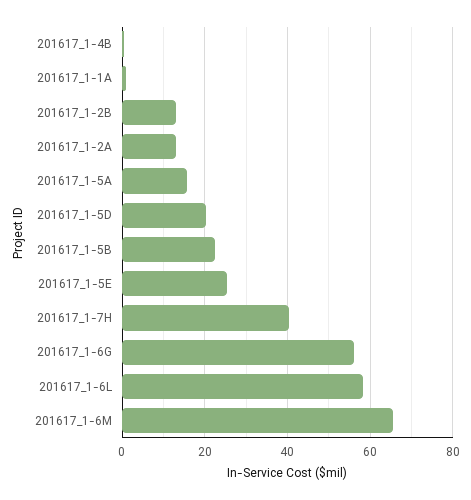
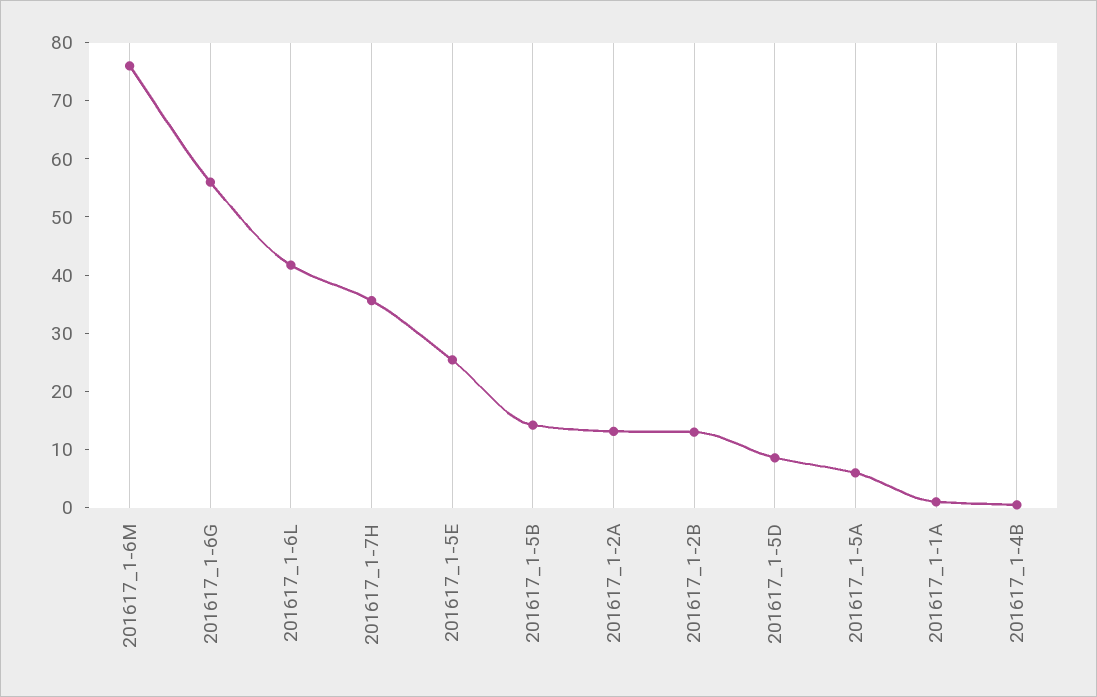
  {
    "201617_1-4B": 0,
    "201617_1-1A": 2,
    "201617_1-2B": 14,
    "201617_1-2A": 14,
-   "201617_1-5A": 16,
+   "201617_1-5A": 6,
-   "201617_1-5D": 20,
+   "201617_1-5D": 8,
-   "201617_1-5B": 22,
+   "201617_1-5B": 14,
    "201617_1-5E": 26,
-   "201617_1-7H": 40,
+   "201617_1-7H": 36,
    "201617_1-6G": 56,
-   "201617_1-6L": 58,
+   "201617_1-6L": 42,
-   "201617_1-6M": 66
+   "201617_1-6M": 76
  }

